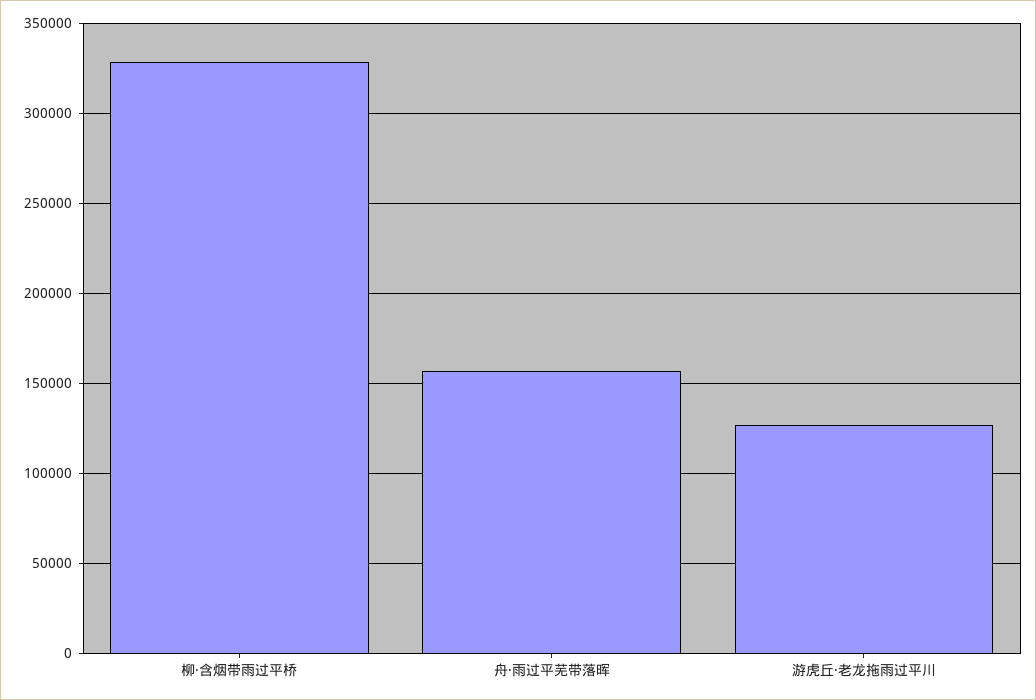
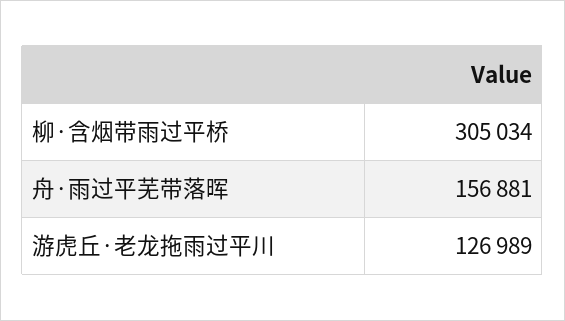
  {
-   "柳·含烟带雨过平桥": 330000,
+   "柳·含烟带雨过平桥": 305034,
    "舟·雨过平芜带落晖": 156881,
    "游虎丘·老龙拖雨过平川": 126989
  }

